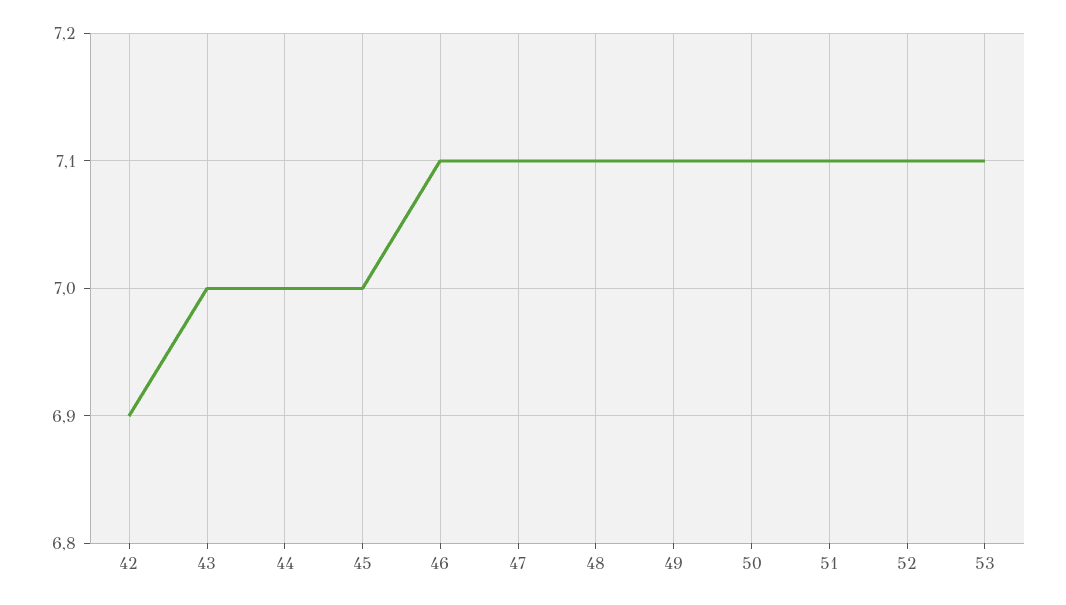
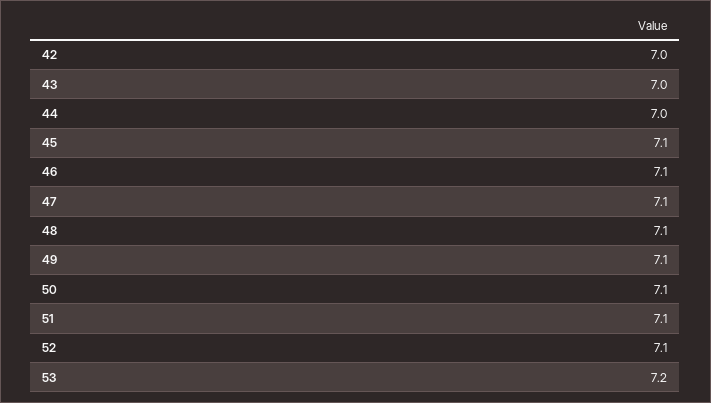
  {
-   "42": 6.9,
+   "42": 7,
    "43": 7,
    "44": 7,
-   "45": 7,
+   "45": 7.1,
    "46": 7.1,
    "47": 7.1,
    "48": 7.1,
    "49": 7.1,
    "50": 7.1,
    "51": 7.1,
    "52": 7.1,
-   "53": 7.1
+   "53": 7.2
  }

